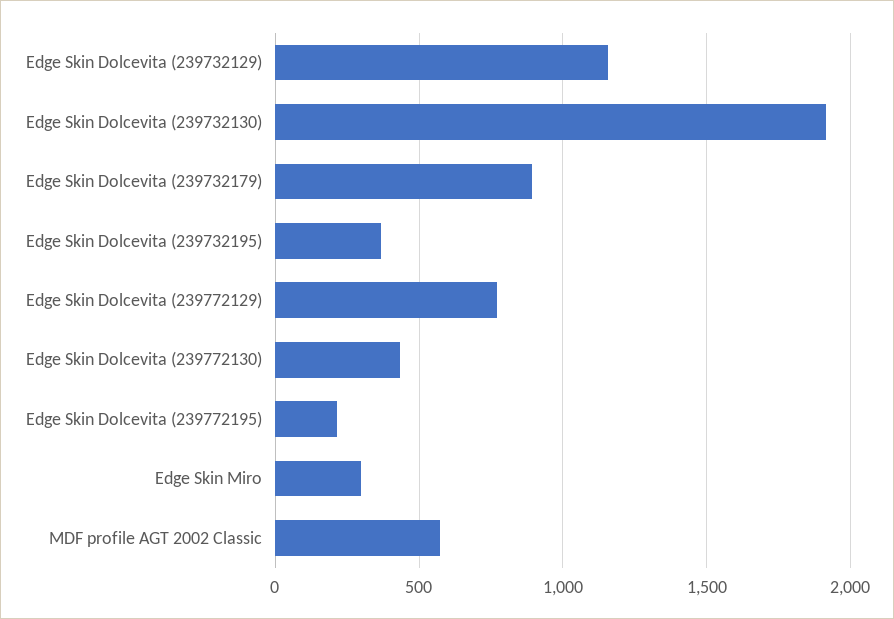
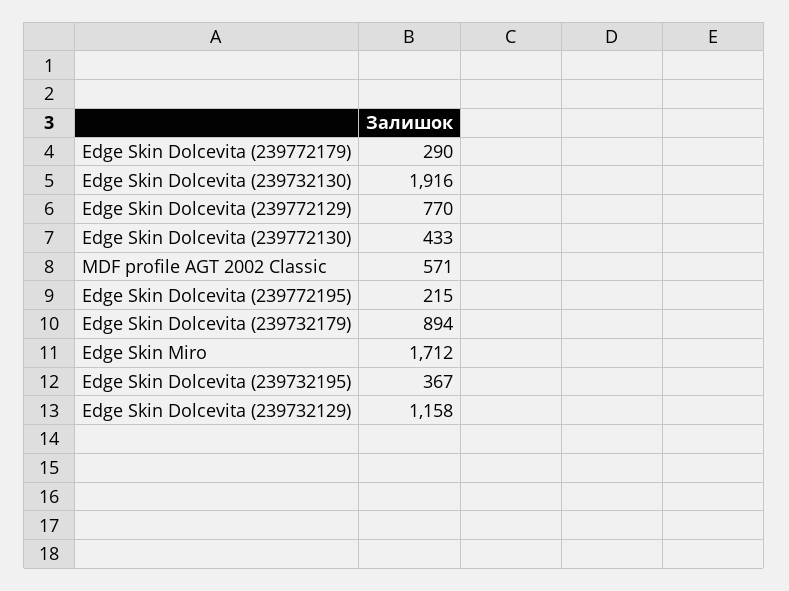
  {
    "Edge Skin Dolcevita (239732129)": 1158,
    "Edge Skin Dolcevita (239732130)": 1916,
    "Edge Skin Dolcevita (239732179)": 894,
    "Edge Skin Dolcevita (239732195)": 367,
    "Edge Skin Dolcevita (239772129)": 770,
    "Edge Skin Dolcevita (239772130)": 433,
    "Edge Skin Dolcevita (239772195)": 215,
-   "Edge Skin Miro": 300,
+   "Edge Skin Miro": 1712,
-   "MDF profile AGT 2002 Classic": 571
+   "MDF profile AGT 2002 Classic": 571,
+   "Edge Skin Dolcevita (239772179)": 290
  }

